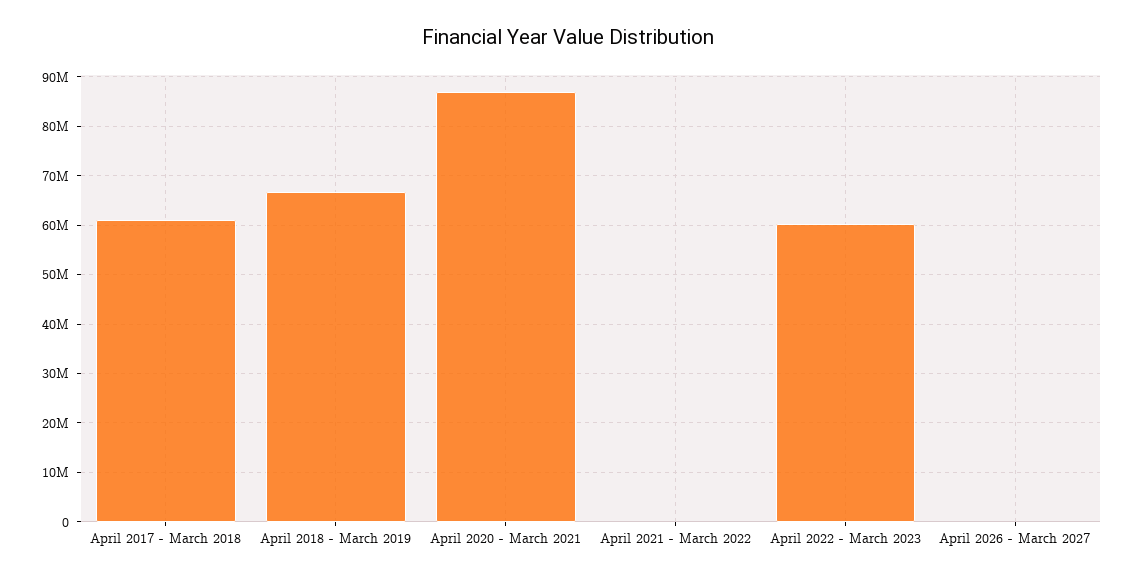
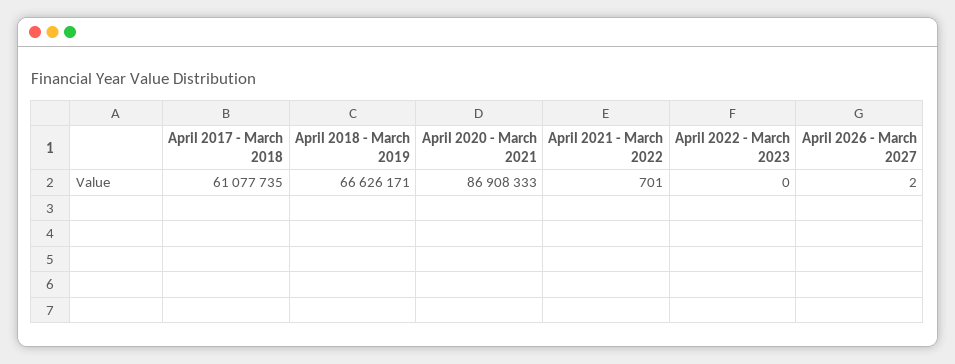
  {
    "April 2017 - March 2018": 61077735,
    "April 2018 - March 2019": 66626171,
    "April 2020 - March 2021": 86908333,
    "April 2021 - March 2022": 701,
-   "April 2022 - March 2023": 60000000,
+   "April 2022 - March 2023": 0,
    "April 2026 - March 2027": 2
  }

